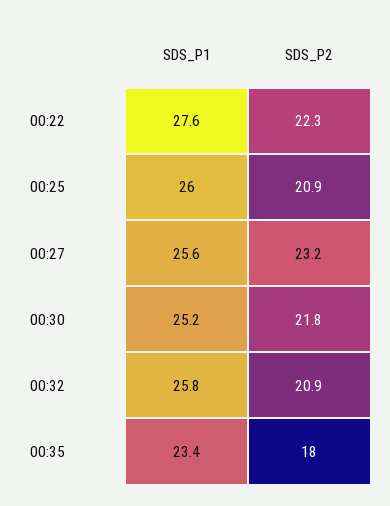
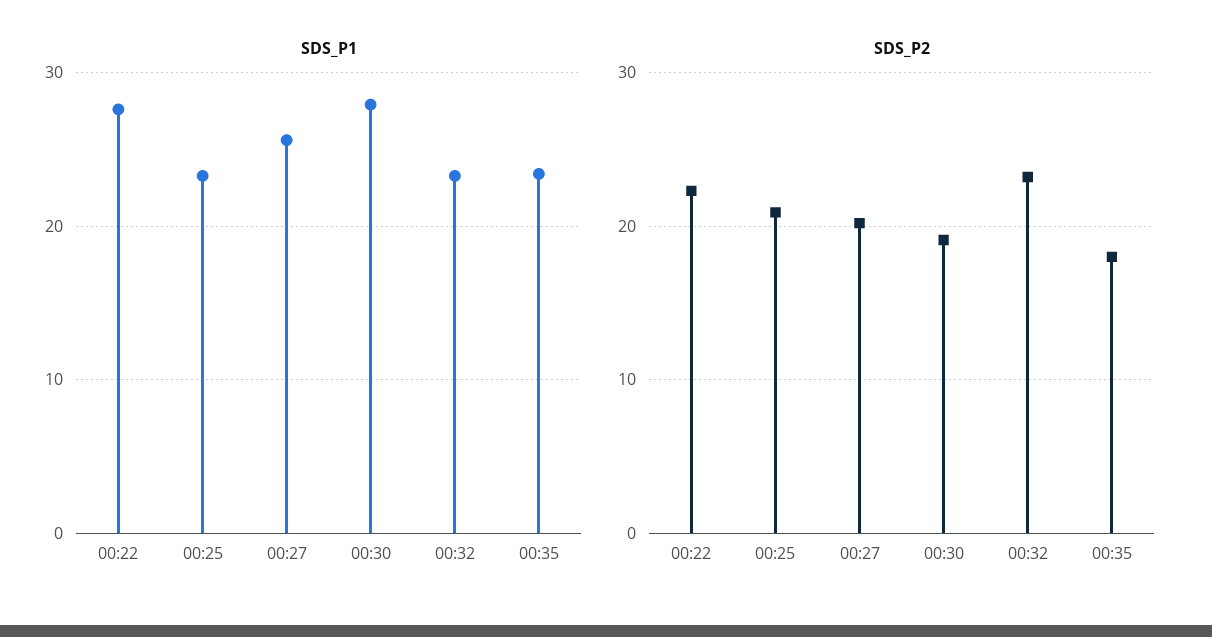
  {
    "SDS_P1": {
      "00:22": 27.6,
-     "00:25": 26,
+     "00:25": 23,
      "00:27": 25.6,
-     "00:30": 25.2,
+     "00:30": 28,
-     "00:32": 25.8,
+     "00:32": 23,
      "00:35": 23.4
    },
    "SDS_P2": {
      "00:22": 22.3,
      "00:25": 20.9,
-     "00:27": 23.2,
+     "00:27": 20,
-     "00:30": 21.8,
+     "00:30": 19,
-     "00:32": 20.9,
+     "00:32": 23,
      "00:35": 18
    }
  }

